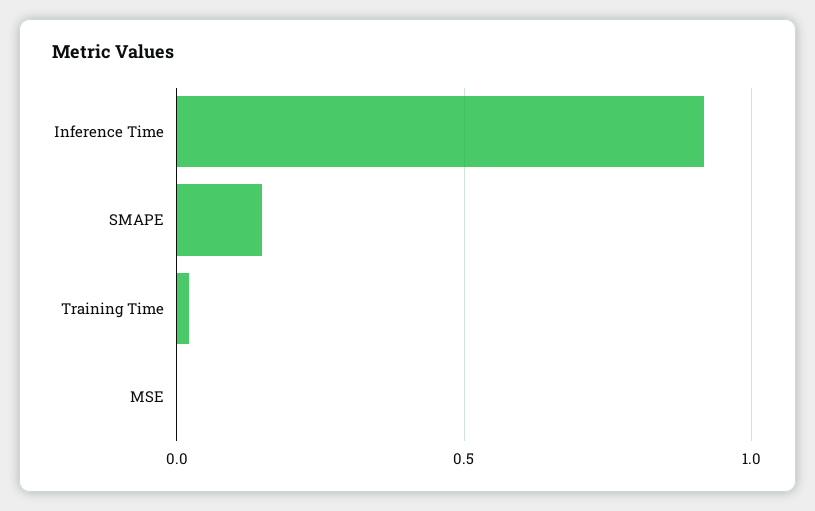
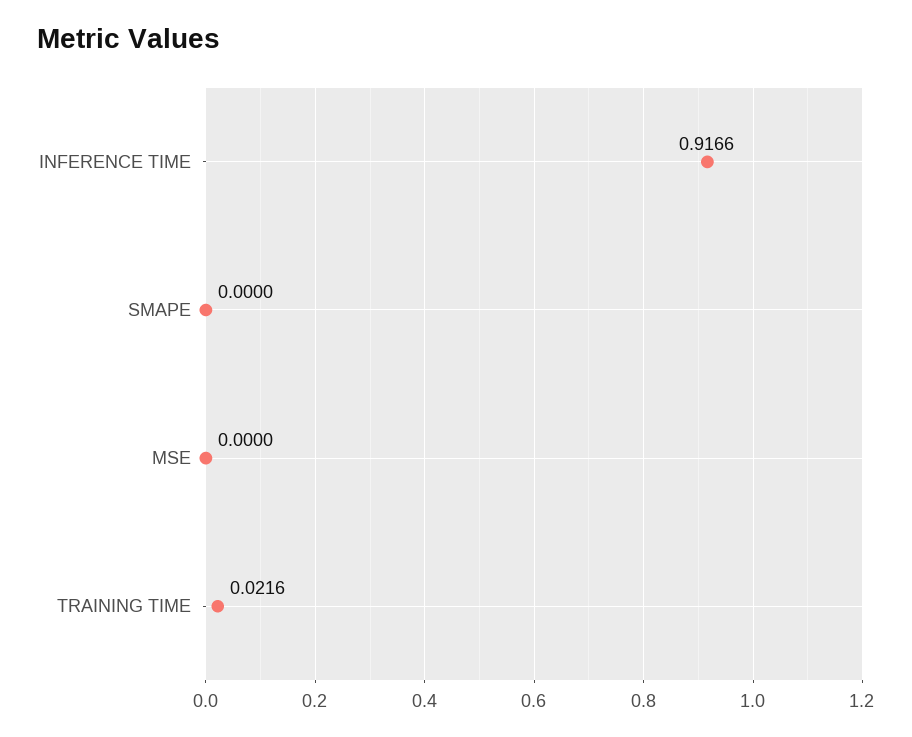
  {
    "Inference Time": 0.9166,
-   "SMAPE": 0.15,
+   "SMAPE": 0,
    "Training Time": 0.0216,
    "MSE": 0
  }

